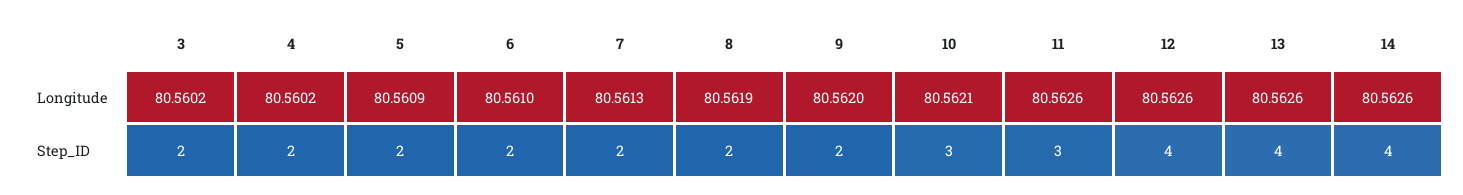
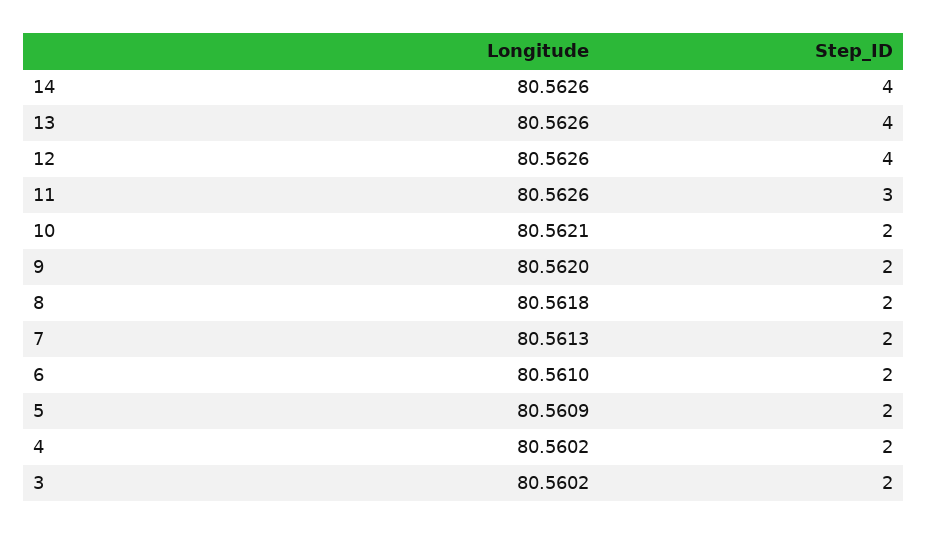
  {
    "3": {
      "Longitude": 80.5602,
      "Step_ID": 2
    },
    "4": {
      "Longitude": 80.5602,
      "Step_ID": 2
    },
    "5": {
      "Longitude": 80.5609,
      "Step_ID": 2
    },
    "6": {
      "Longitude": 80.561,
      "Step_ID": 2
    },
    "7": {
      "Longitude": 80.5613,
      "Step_ID": 2
    },
    "8": {
-     "Longitude": 80.5619,
+     "Longitude": 80.5618,
      "Step_ID": 2
    },
    "9": {
      "Longitude": 80.562,
      "Step_ID": 2
    },
    "10": {
      "Longitude": 80.5621,
-     "Step_ID": 3
+     "Step_ID": 2
    },
    "11": {
      "Longitude": 80.5626,
      "Step_ID": 3
    },
    "12": {
      "Longitude": 80.5626,
      "Step_ID": 4
    },
    "13": {
      "Longitude": 80.5626,
      "Step_ID": 4
    },
    "14": {
      "Longitude": 80.5626,
      "Step_ID": 4
    }
  }

